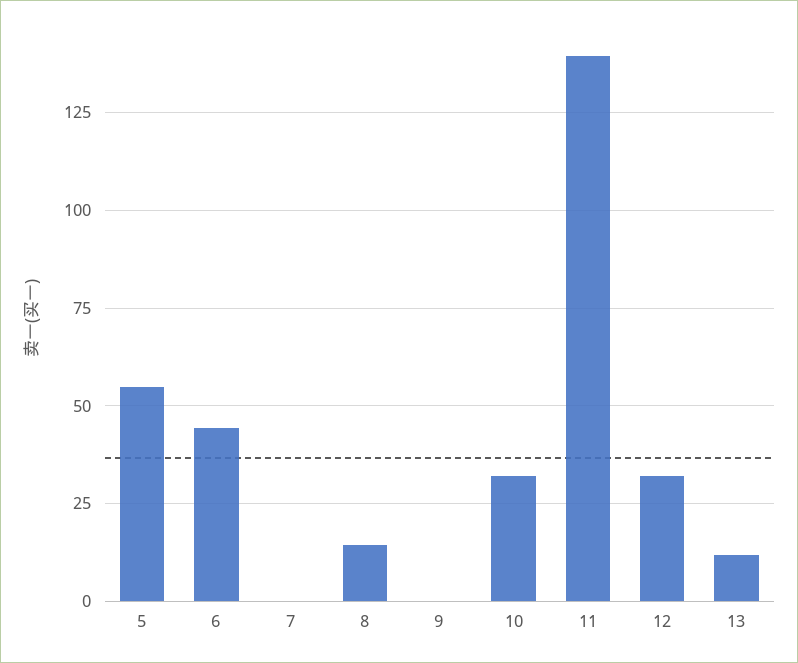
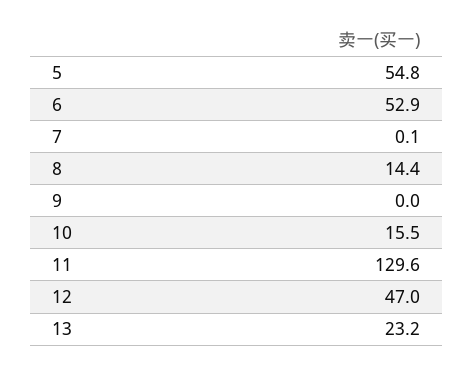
  {
    "5": 54.8,
-   "6": 45,
+   "6": 52.9,
    "7": 0.1,
    "8": 14.4,
    "9": 0,
-   "10": 32.5,
+   "10": 15.5,
-   "11": 140,
+   "11": 129.6,
-   "12": 32.5,
+   "12": 47,
-   "13": 12.5
+   "13": 23.2
  }

